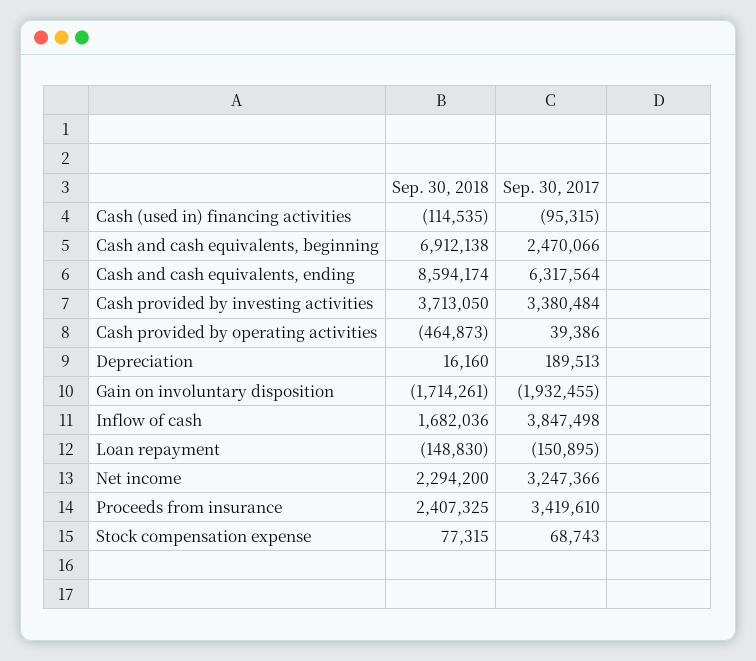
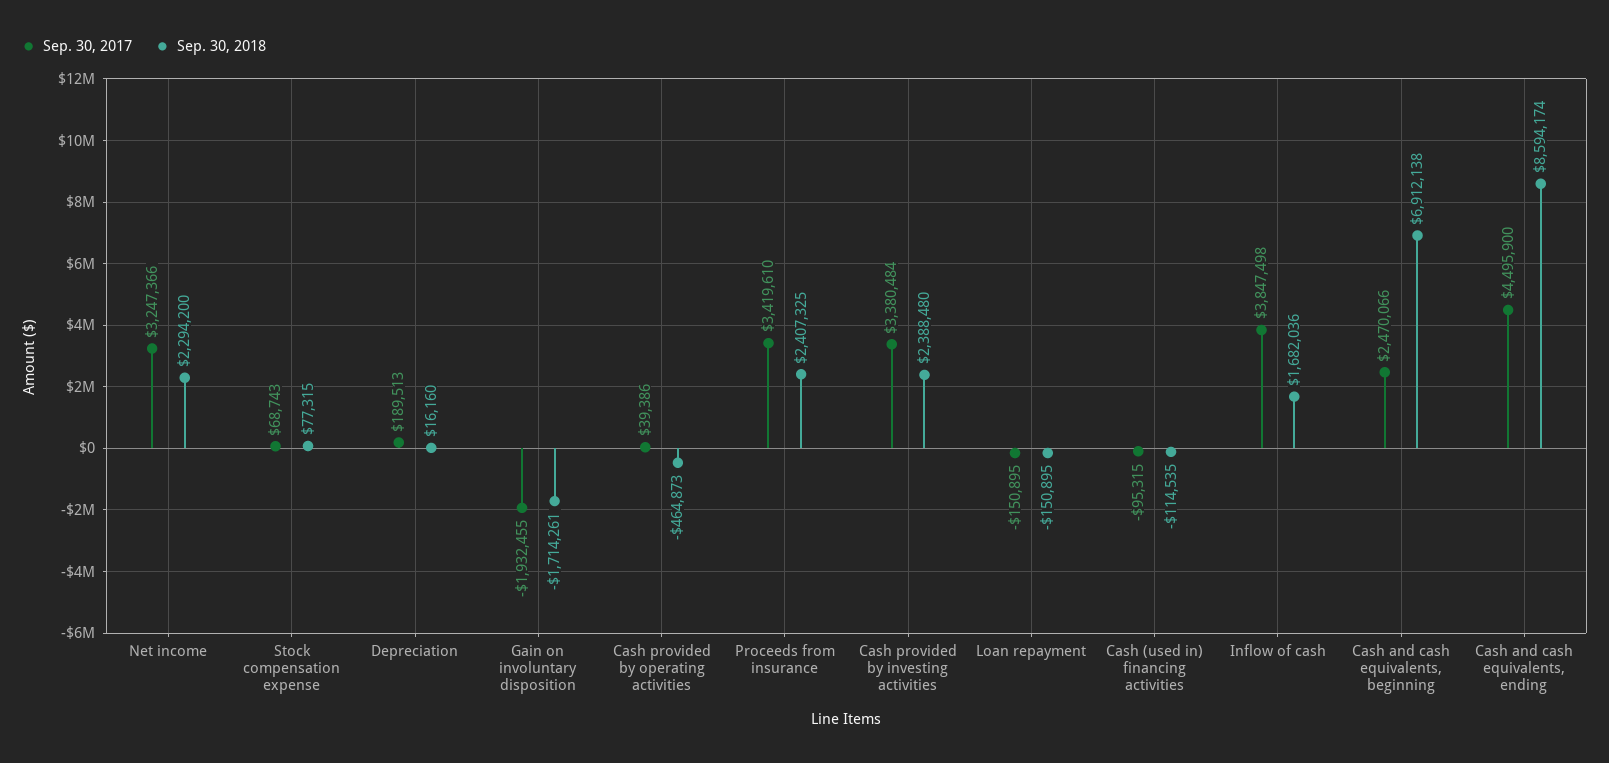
  {
    "Sep. 30, 2018": {
      "Cash (used in) financing activities": -114535,
      "Cash and cash equivalents, beginning": 6912138,
      "Cash and cash equivalents, ending": 8594174,
-     "Cash provided by investing activities": 3713050,
+     "Cash provided by investing activities": 2388480,
      "Cash provided by operating activities": -464873,
      "Depreciation": 16160,
      "Gain on involuntary disposition": -1714261,
      "Inflow of cash": 1682036,
-     "Loan repayment": -148830,
+     "Loan repayment": -150895,
      "Net income": 2294200,
      "Proceeds from insurance": 2407325,
      "Stock compensation expense": 77315
    },
    "Sep. 30, 2017": {
      "Cash (used in) financing activities": -95315,
      "Cash and cash equivalents, beginning": 2470066,
-     "Cash and cash equivalents, ending": 6317564,
+     "Cash and cash equivalents, ending": 4495900,
      "Cash provided by investing activities": 3380484,
      "Cash provided by operating activities": 39386,
      "Depreciation": 189513,
      "Gain on involuntary disposition": -1932455,
      "Inflow of cash": 3847498,
      "Loan repayment": -150895,
      "Net income": 3247366,
      "Proceeds from insurance": 3419610,
      "Stock compensation expense": 68743
    }
  }

